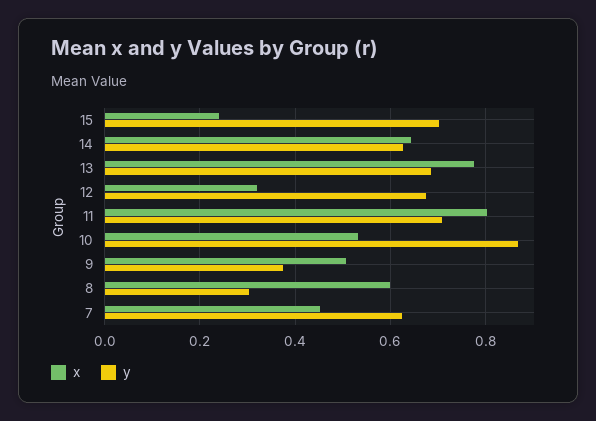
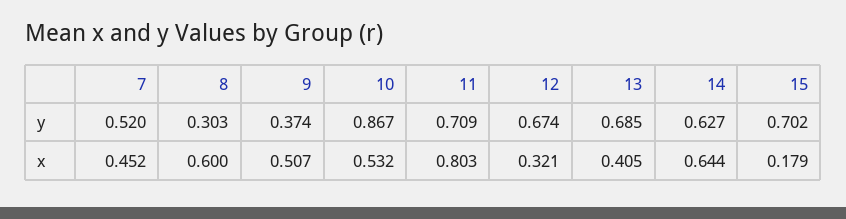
  {
    "x": {
-     "15": 0.24,
+     "15": 0.179,
      "14": 0.644,
-     "13": 0.78,
+     "13": 0.405,
      "12": 0.321,
      "11": 0.803,
      "10": 0.532,
      "9": 0.507,
      "8": 0.6,
      "7": 0.452
    },
    "y": {
      "15": 0.702,
      "14": 0.627,
      "13": 0.685,
      "12": 0.674,
      "11": 0.709,
      "10": 0.867,
      "9": 0.374,
      "8": 0.303,
-     "7": 0.62
+     "7": 0.52
    }
  }

